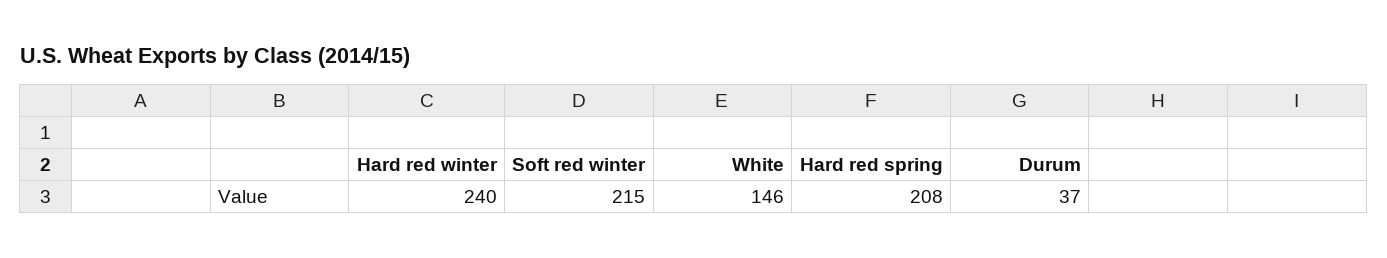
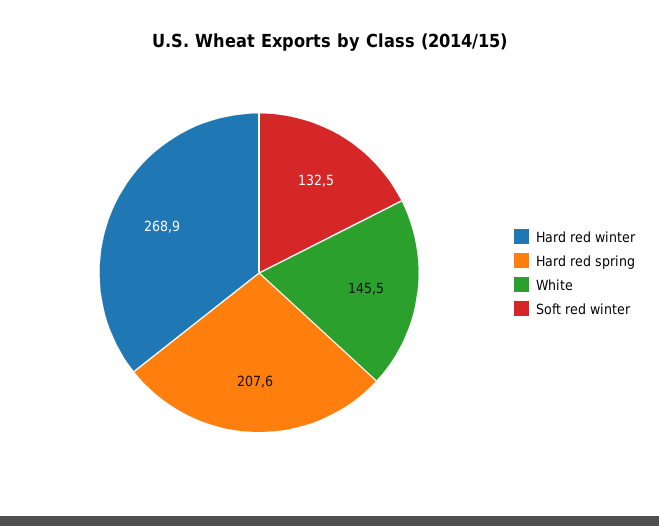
  {
-   "Hard red winter": 240,
+   "Hard red winter": 268.9,
-   "Soft red winter": 215,
+   "Soft red winter": 132.5,
    "White": 145.5,
-   "Hard red spring": 207.6,
+   "Hard red spring": 207.6
-   "Durum": 37
  }

